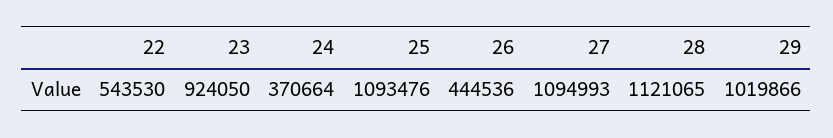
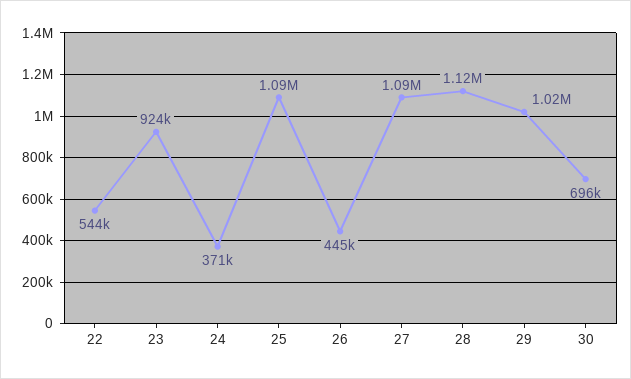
  {
    "22": 543530,
    "23": 924050,
    "24": 370664,
    "25": 1093476,
    "26": 444536,
    "27": 1094993,
    "28": 1121065,
-   "29": 1019866
+   "29": 1019866,
+   "30": 696000
  }

